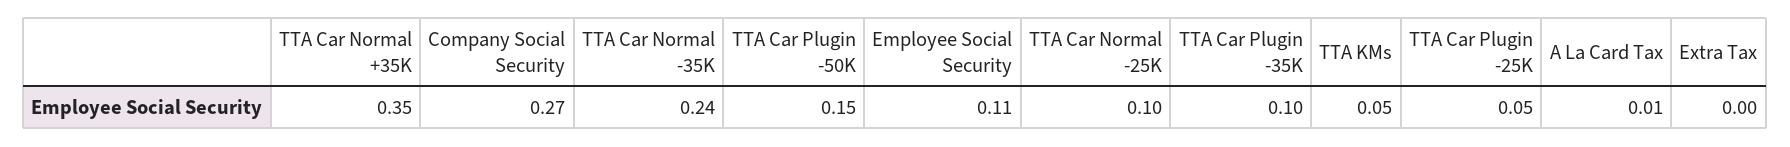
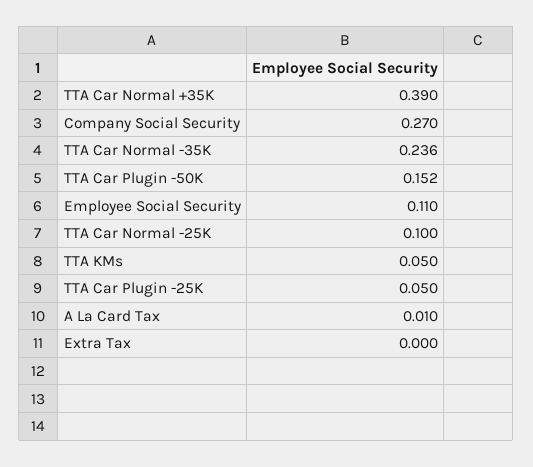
  {
-   "TTA Car Normal +35K": 0.35,
+   "TTA Car Normal +35K": 0.39,
    "Company Social Security": 0.27,
    "TTA Car Normal -35K": 0.236,
    "TTA Car Plugin -50K": 0.152,
    "Employee Social Security": 0.11,
    "TTA Car Normal -25K": 0.1,
-   "TTA Car Plugin -35K": 0.1,
    "TTA KMs": 0.05,
    "TTA Car Plugin -25K": 0.05,
    "A La Card Tax": 0.01,
    "Extra Tax": 0
  }

